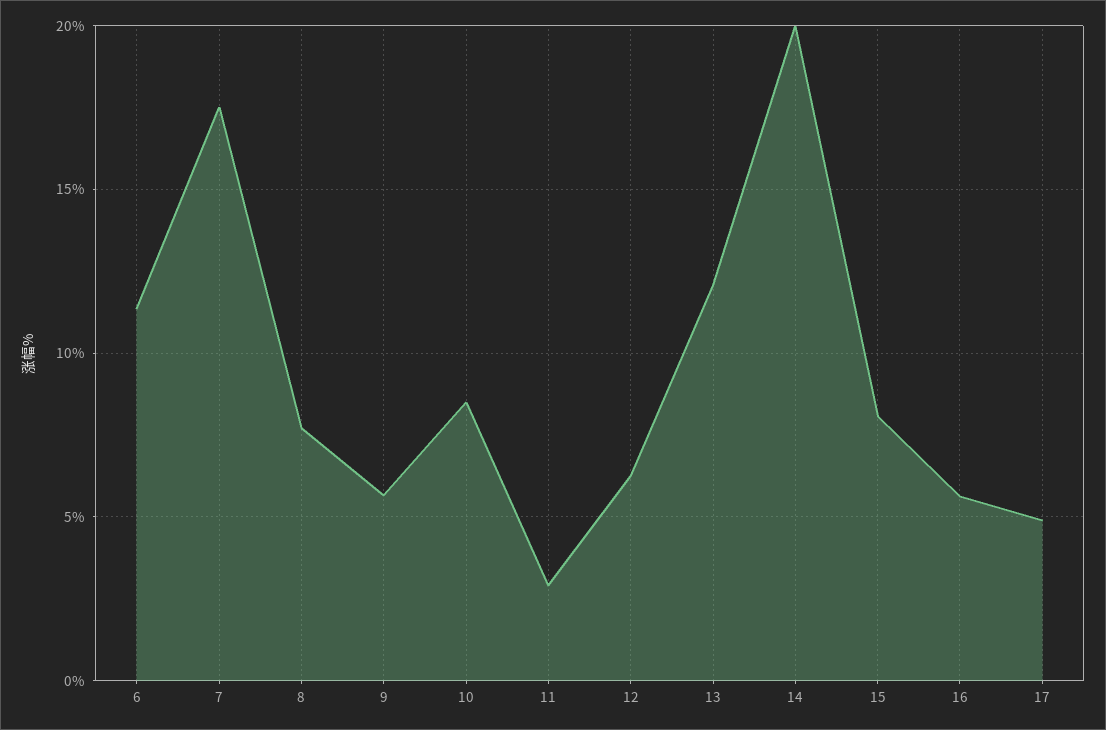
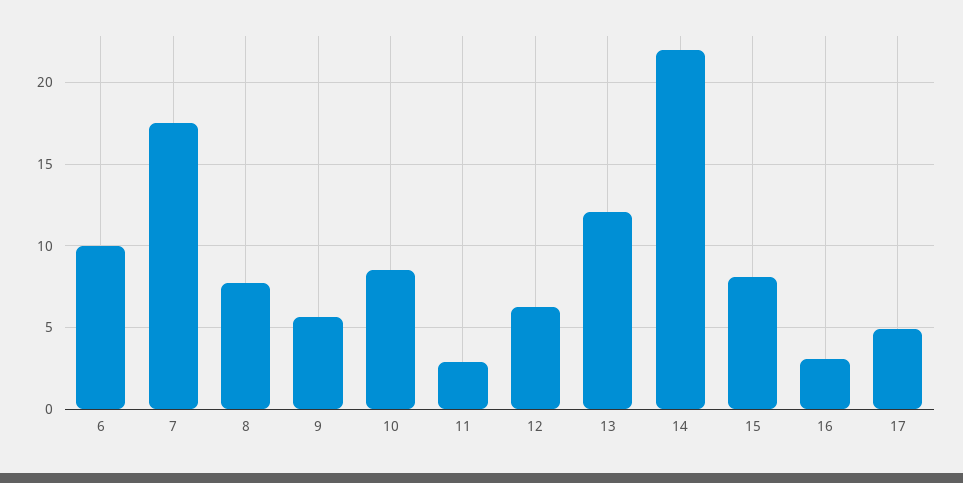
  {
-   "6": 11.5,
+   "6": 10,
    "7": 17.5,
    "8": 7.5,
    "9": 5.5,
    "10": 8.5,
    "11": 3,
    "12": 6.5,
    "13": 12,
-   "14": 20,
+   "14": 22,
    "15": 8,
-   "16": 5.5,
+   "16": 3,
    "17": 5
  }

